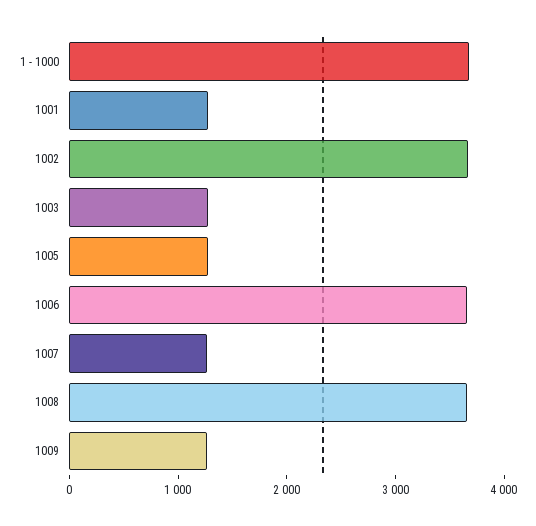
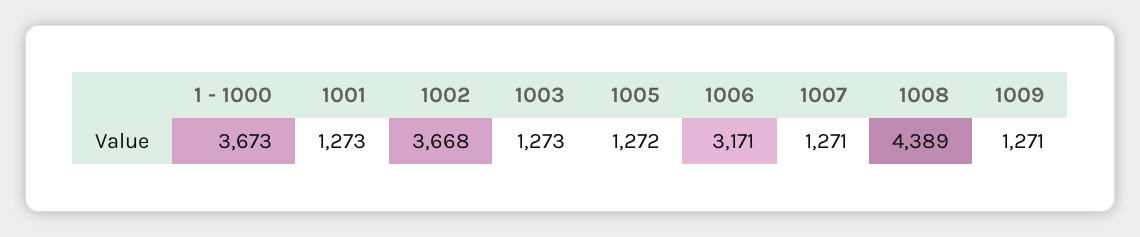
  {
    "1 - 1000": 3673,
    "1001": 1273,
    "1002": 3668,
    "1003": 1273,
    "1005": 1272,
-   "1006": 3600,
+   "1006": 3171,
    "1007": 1271,
-   "1008": 3600,
+   "1008": 4389,
    "1009": 1271
  }

